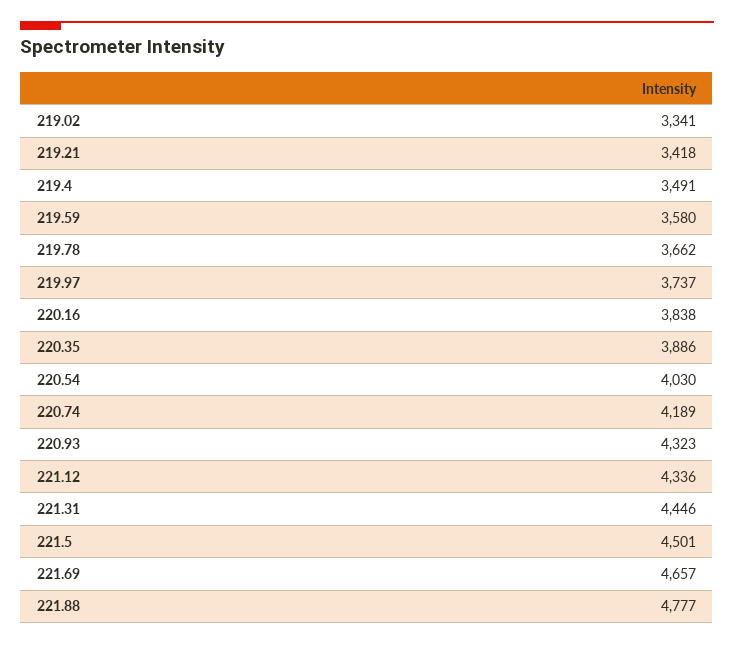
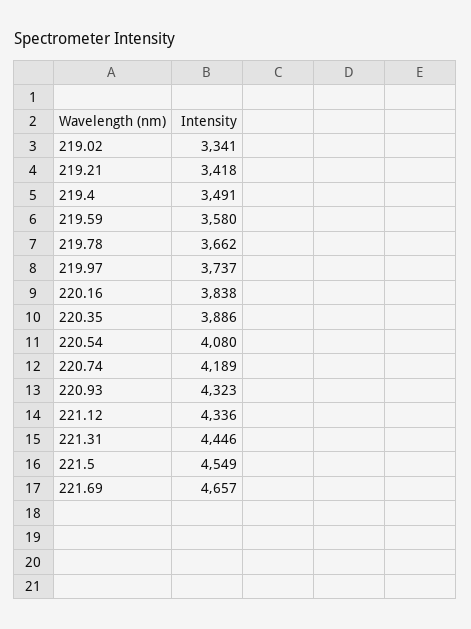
  {
    "219.02": 3341,
    "219.21": 3418,
    "219.4": 3491,
    "219.59": 3580,
    "219.78": 3662,
    "219.97": 3737,
    "220.16": 3838,
    "220.35": 3886,
-   "220.54": 4030,
+   "220.54": 4080,
    "220.74": 4189,
    "220.93": 4323,
    "221.12": 4336,
    "221.31": 4446,
-   "221.5": 4501,
+   "221.5": 4549,
-   "221.69": 4657,
+   "221.69": 4657
-   "221.88": 4777
  }

